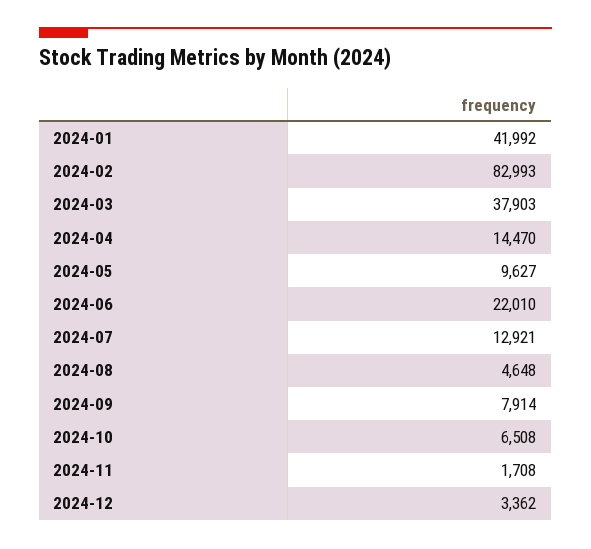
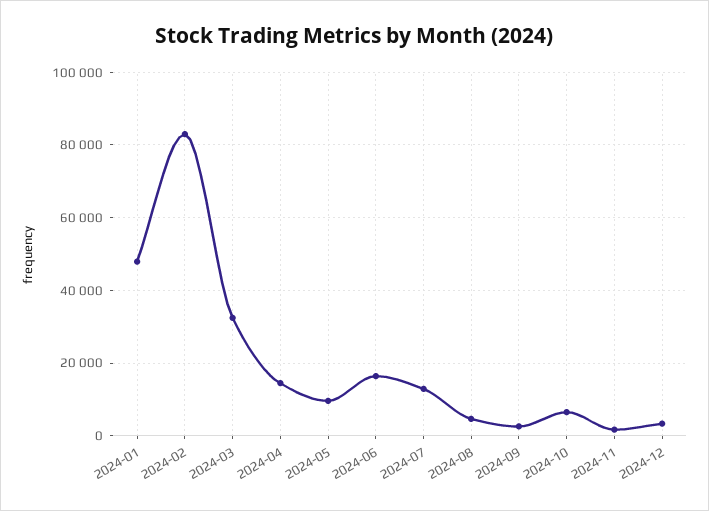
  {
-   "2024-01": 41992,
+   "2024-01": 48000,
    "2024-02": 82993,
-   "2024-03": 37903,
+   "2024-03": 32000,
    "2024-04": 14470,
    "2024-05": 9627,
-   "2024-06": 22010,
+   "2024-06": 16000,
    "2024-07": 12921,
    "2024-08": 4648,
-   "2024-09": 7914,
+   "2024-09": 2000,
    "2024-10": 6508,
    "2024-11": 1708,
    "2024-12": 3362
  }

